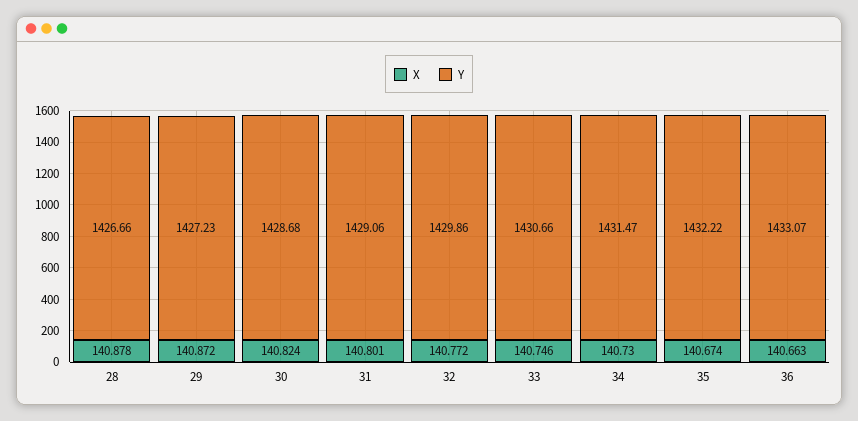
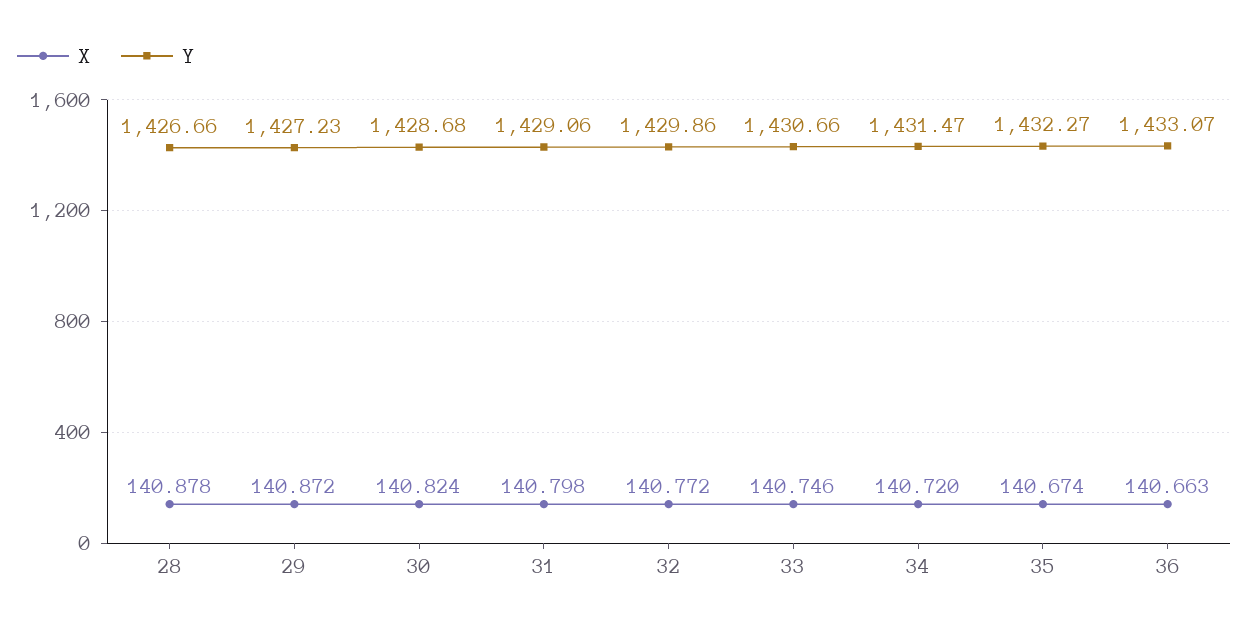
  {
    "X": {
      "28": 140.878,
      "29": 140.872,
      "30": 140.824,
-     "31": 140.801,
+     "31": 140.798,
      "32": 140.772,
      "33": 140.746,
-     "34": 140.73,
+     "34": 140.72,
      "35": 140.674,
      "36": 140.663
    },
    "Y": {
      "28": 1426.66,
      "29": 1427.23,
      "30": 1428.68,
      "31": 1429.06,
      "32": 1429.86,
      "33": 1430.66,
      "34": 1431.47,
-     "35": 1432.22,
+     "35": 1432.27,
      "36": 1433.07
    }
  }

